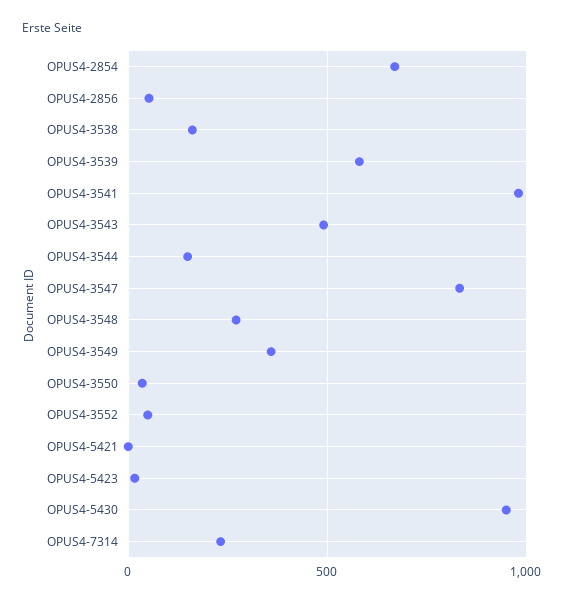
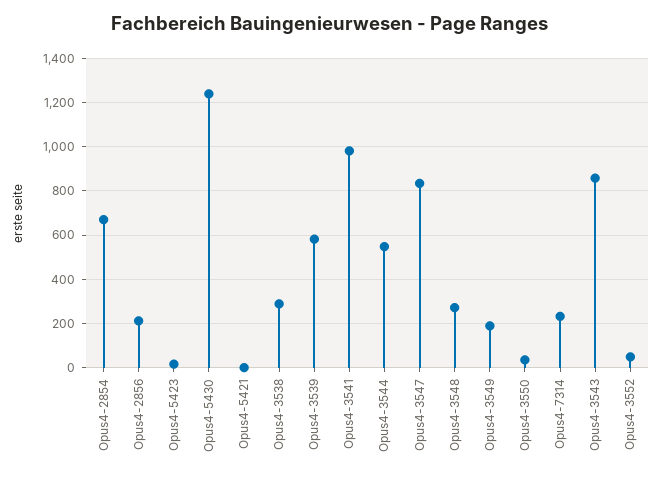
  {
    "OPUS4-2854": 650,
-   "OPUS4-2856": 50,
+   "OPUS4-2856": 200,
-   "OPUS4-3538": 150,
+   "OPUS4-3538": 300,
    "OPUS4-3539": 600,
    "OPUS4-3541": 1000,
-   "OPUS4-3543": 500,
+   "OPUS4-3543": 850,
-   "OPUS4-3544": 150,
+   "OPUS4-3544": 550,
    "OPUS4-3547": 850,
    "OPUS4-3548": 250,
-   "OPUS4-3549": 350,
+   "OPUS4-3549": 200,
    "OPUS4-3550": 50,
    "OPUS4-3552": 50,
    "OPUS4-5421": 0,
    "OPUS4-5423": 0,
-   "OPUS4-5430": 950,
+   "OPUS4-5430": 1250,
    "OPUS4-7314": 250
  }

